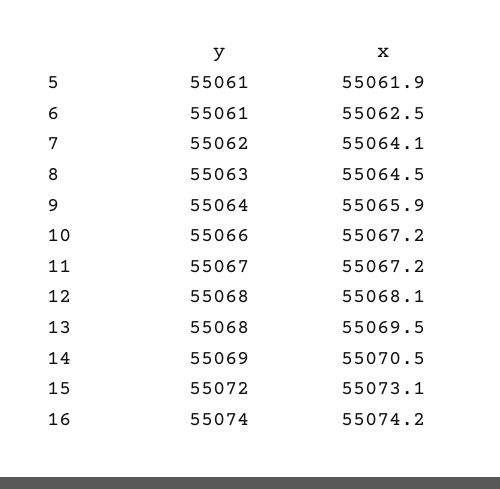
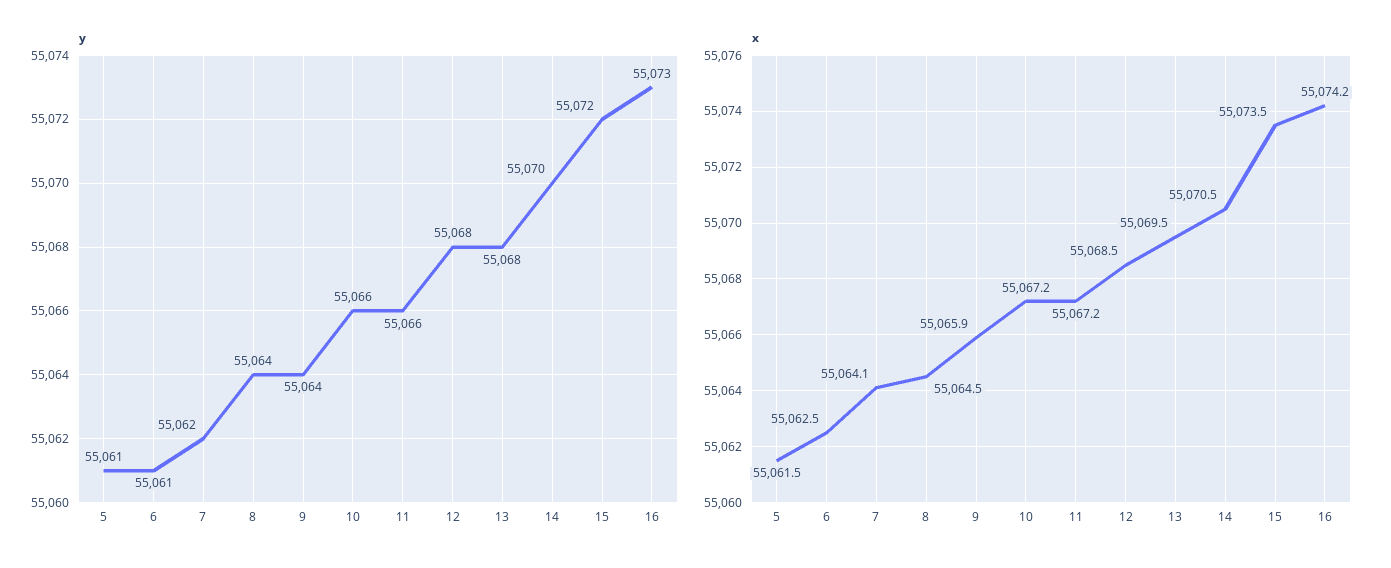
  {
    "y": {
      "5": 55061,
      "6": 55061,
      "7": 55062,
-     "8": 55063,
+     "8": 55064,
      "9": 55064,
      "10": 55066,
-     "11": 55067,
+     "11": 55066,
      "12": 55068,
      "13": 55068,
-     "14": 55069,
+     "14": 55070,
      "15": 55072,
-     "16": 55074
+     "16": 55073
    },
    "x": {
-     "5": 55061.9,
+     "5": 55061.5,
      "6": 55062.5,
      "7": 55064.1,
      "8": 55064.5,
      "9": 55065.9,
      "10": 55067.2,
      "11": 55067.2,
-     "12": 55068.1,
+     "12": 55068.5,
      "13": 55069.5,
      "14": 55070.5,
-     "15": 55073.1,
+     "15": 55073.5,
      "16": 55074.2
    }
  }

